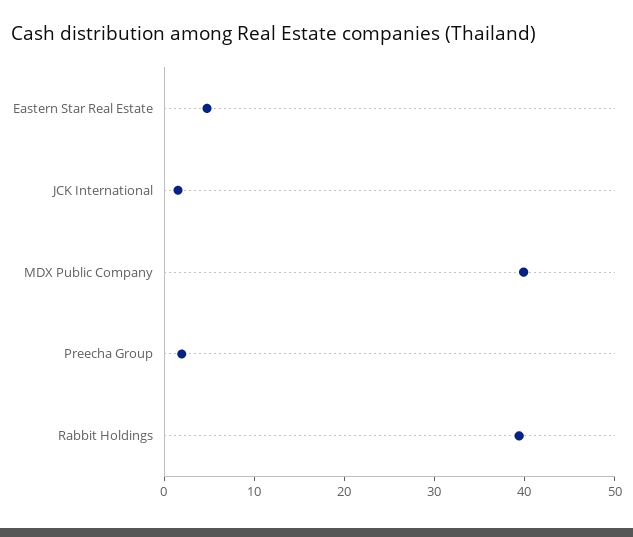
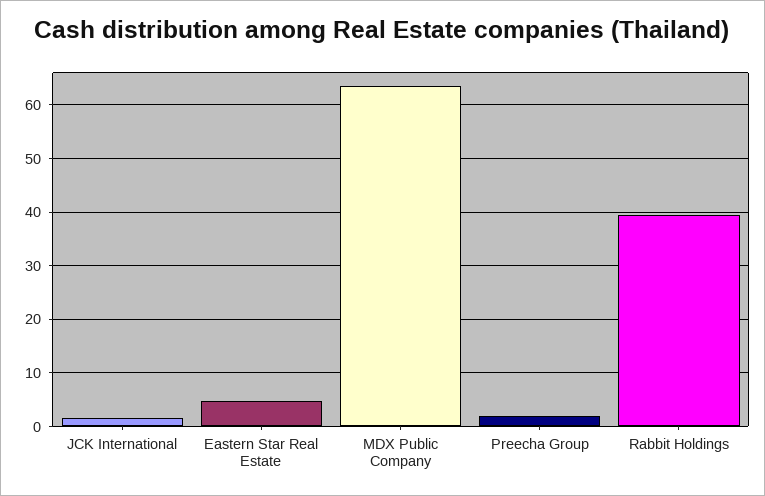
  {
    "Eastern Star Real Estate": 4,
    "JCK International": 2,
-   "MDX Public Company": 40,
+   "MDX Public Company": 64,
    "Preecha Group": 2,
    "Rabbit Holdings": 40
  }

